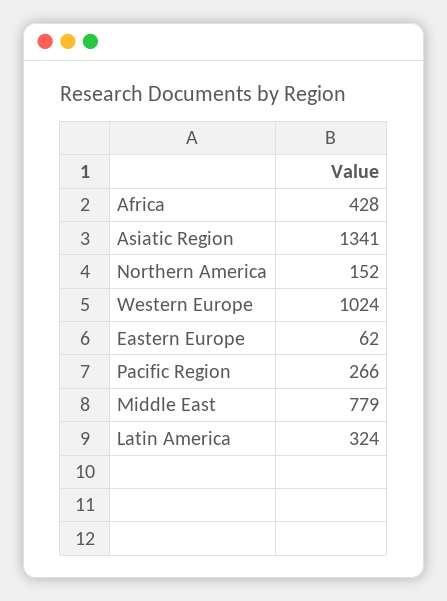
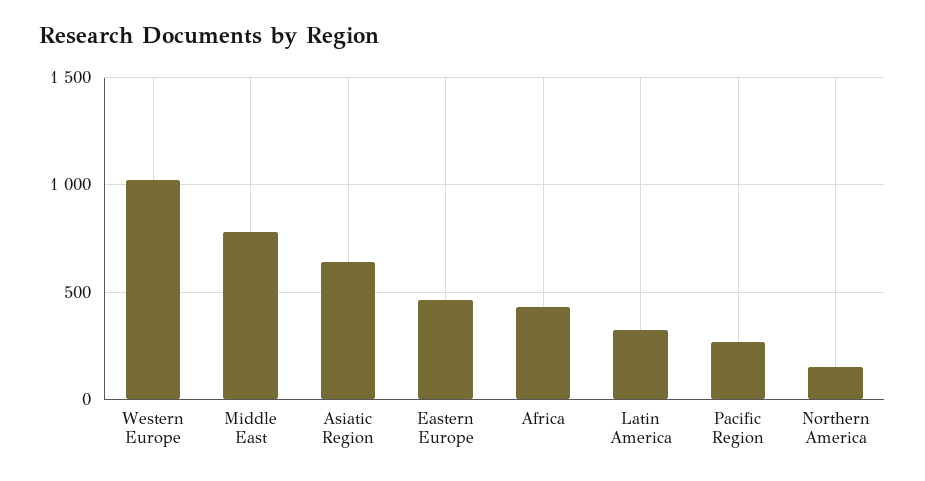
  {
    "Africa": 428,
-   "Asiatic Region": 1341,
+   "Asiatic Region": 650,
    "Northern America": 152,
    "Western Europe": 1024,
-   "Eastern Europe": 62,
+   "Eastern Europe": 450,
    "Pacific Region": 266,
    "Middle East": 779,
    "Latin America": 324
  }

